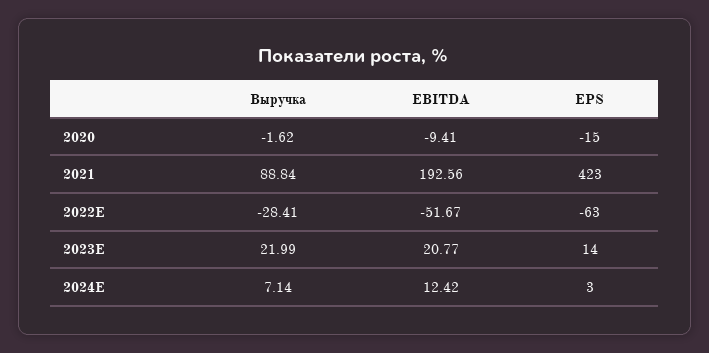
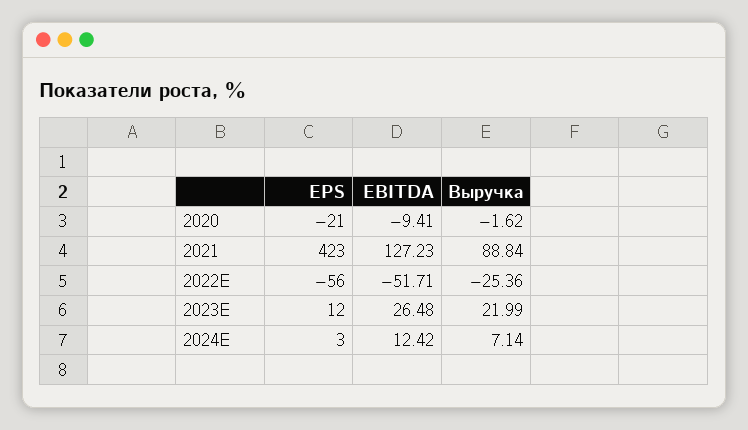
  {
    "Выручка": {
      "2020": -1.62,
      "2021": 88.84,
-     "2022E": -28.41,
+     "2022E": -25.36,
      "2023E": 21.99,
      "2024E": 7.14
    },
    "EBITDA": {
      "2020": -9.41,
-     "2021": 192.56,
+     "2021": 127.23,
-     "2022E": -51.67,
+     "2022E": -51.71,
-     "2023E": 20.77,
+     "2023E": 26.48,
      "2024E": 12.42
    },
    "EPS": {
-     "2020": -15,
+     "2020": -21,
      "2021": 423,
-     "2022E": -63,
+     "2022E": -56,
-     "2023E": 14,
+     "2023E": 12,
      "2024E": 3
    }
  }

